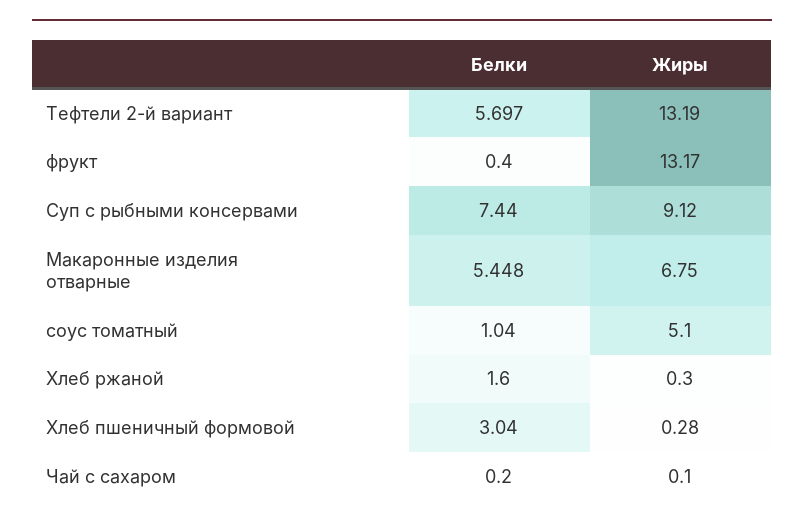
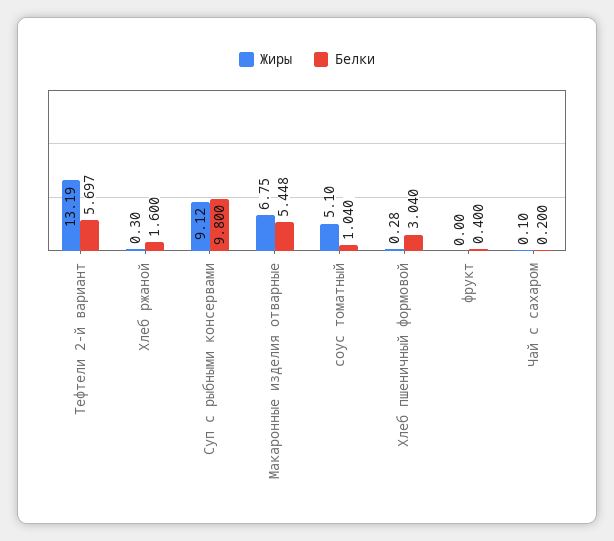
  {
    "Белки": {
      "Тефтели 2-й вариант": 5.697,
      "фрукт": 0.4,
-     "Суп с рыбными консервами": 7.44,
+     "Суп с рыбными консервами": 9.8,
      "Макаронные изделия отварные": 5.448,
      "соус томатный": 1.04,
      "Хлеб ржаной": 1.6,
      "Хлеб пшеничный формовой": 3.04,
      "Чай с сахаром": 0.2
    },
    "Жиры": {
      "Тефтели 2-й вариант": 13.19,
-     "фрукт": 13.17,
+     "фрукт": 0,
      "Суп с рыбными консервами": 9.12,
      "Макаронные изделия отварные": 6.75,
      "соус томатный": 5.1,
      "Хлеб ржаной": 0.3,
      "Хлеб пшеничный формовой": 0.28,
      "Чай с сахаром": 0.1
    }
  }

